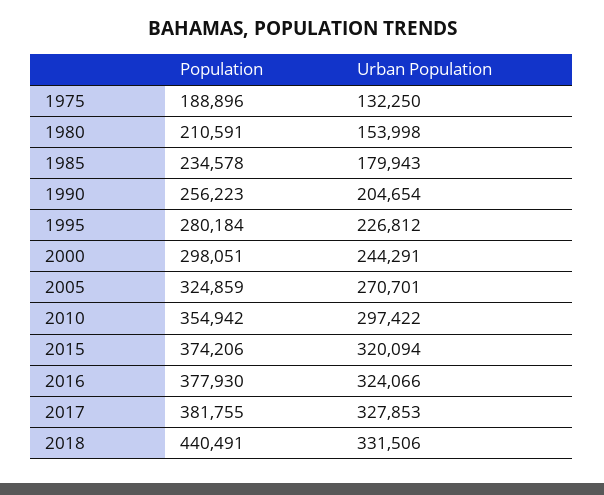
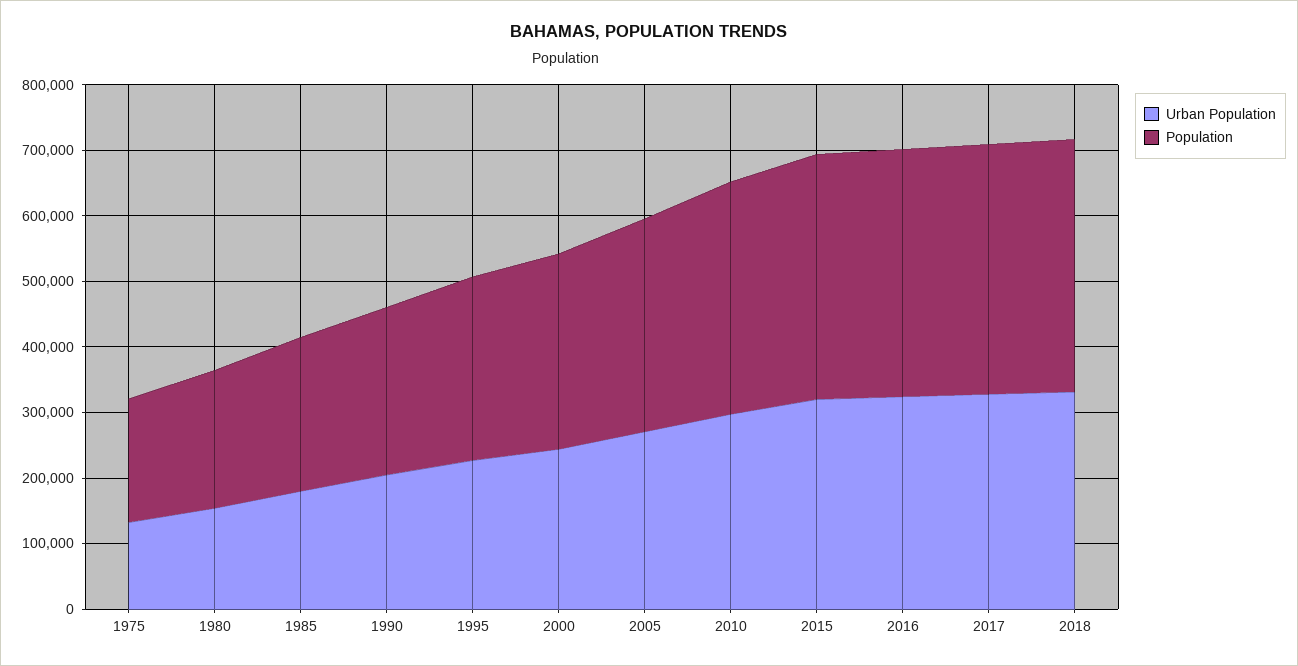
  {
    "Population": {
      "1975": 188896,
      "1980": 210591,
      "1985": 234578,
      "1990": 256223,
      "1995": 280184,
      "2000": 298051,
      "2005": 324859,
      "2010": 354942,
      "2015": 374206,
      "2016": 377930,
      "2017": 381755,
-     "2018": 440491
+     "2018": 380000
    },
    "Urban Population": {
      "1975": 132250,
      "1980": 153998,
      "1985": 179943,
      "1990": 204654,
      "1995": 226812,
      "2000": 244291,
      "2005": 270701,
      "2010": 297422,
      "2015": 320094,
      "2016": 324066,
      "2017": 327853,
      "2018": 331506
    }
  }

